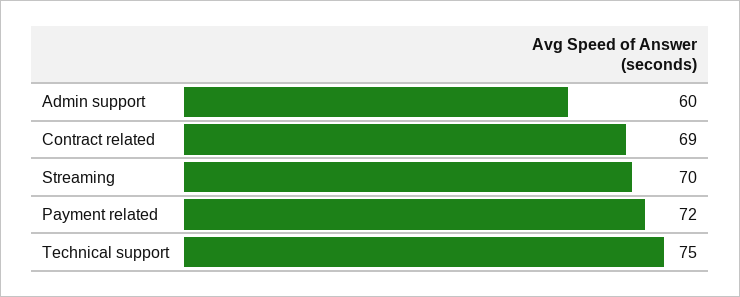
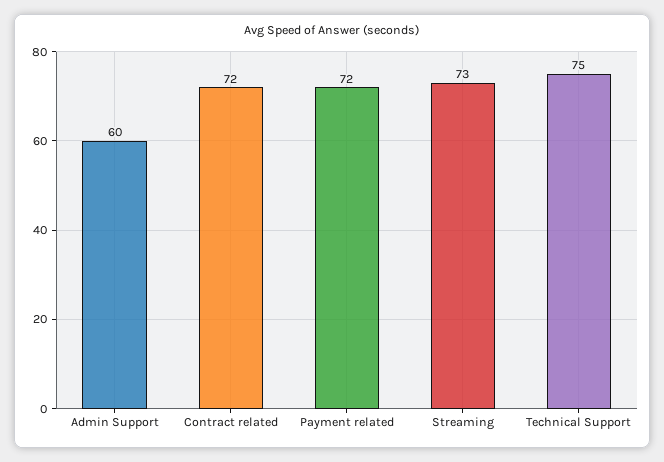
  {
    "Admin support": 60,
-   "Contract related": 69,
+   "Contract related": 72,
-   "Streaming": 70,
+   "Streaming": 73,
    "Payment related": 72,
    "Technical support": 75
  }

